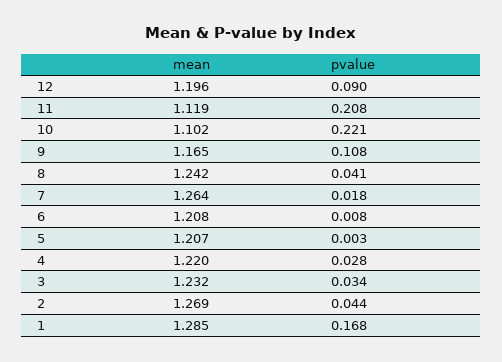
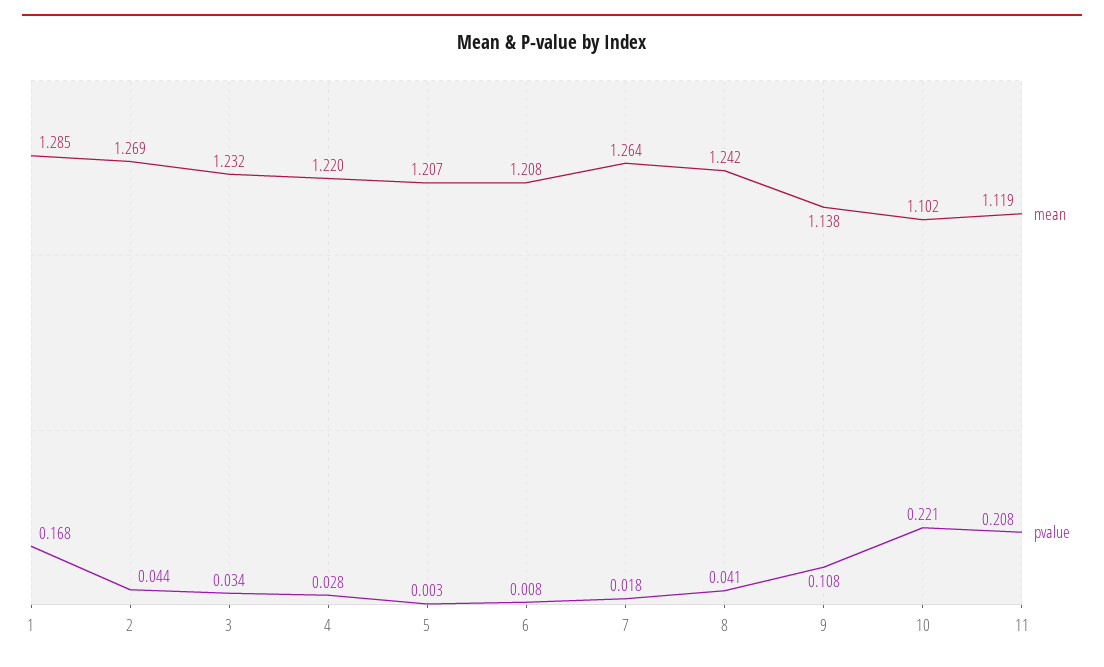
  {
    "mean": {
-     "12": 1.196,
      "11": 1.119,
      "10": 1.102,
-     "9": 1.165,
+     "9": 1.138,
      "8": 1.242,
      "7": 1.264,
      "6": 1.208,
      "5": 1.207,
      "4": 1.22,
      "3": 1.232,
      "2": 1.269,
      "1": 1.285
    },
    "pvalue": {
-     "12": 0.09,
      "11": 0.208,
      "10": 0.221,
      "9": 0.108,
      "8": 0.041,
      "7": 0.018,
      "6": 0.008,
      "5": 0.003,
      "4": 0.028,
      "3": 0.034,
      "2": 0.044,
      "1": 0.168
    }
  }

